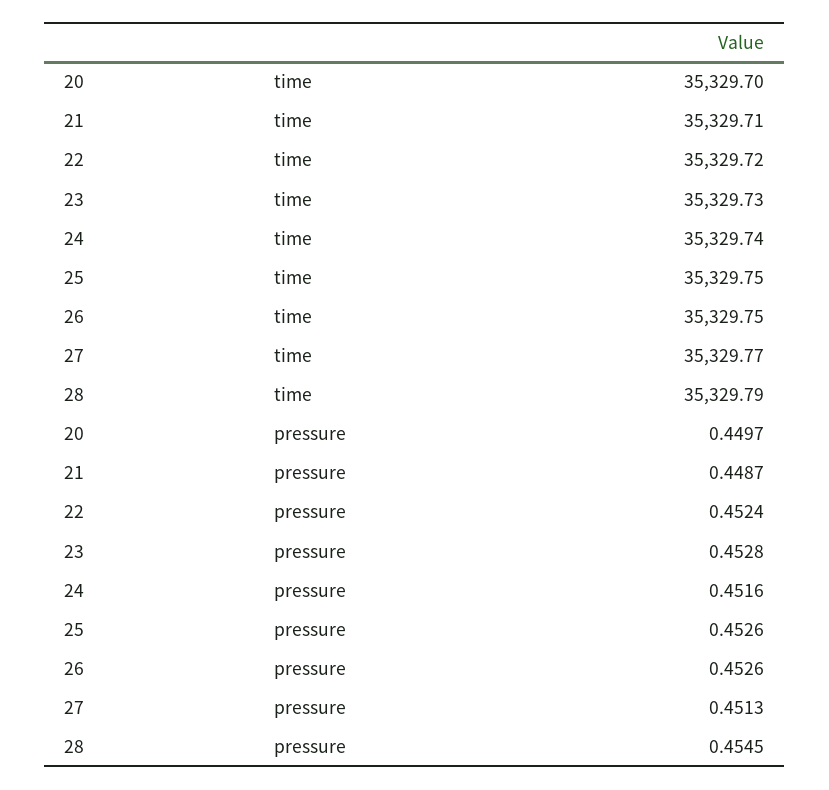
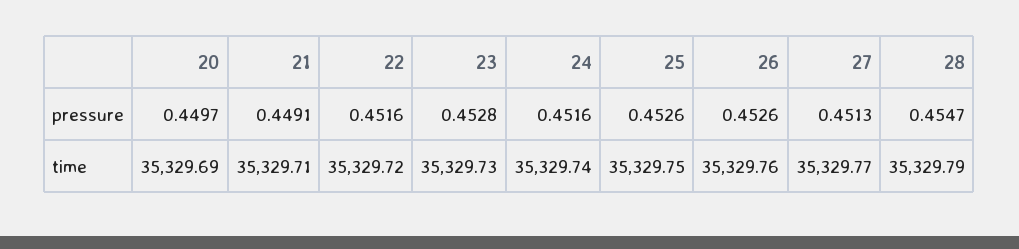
  {
    "20": {
-     "time": 35329.7,
+     "time": 35329.69,
      "pressure": 0.4497
    },
    "21": {
      "time": 35329.71,
-     "pressure": 0.4487
+     "pressure": 0.4491
    },
    "22": {
      "time": 35329.72,
-     "pressure": 0.4524
+     "pressure": 0.4516
    },
    "23": {
      "time": 35329.73,
      "pressure": 0.4528
    },
    "24": {
      "time": 35329.74,
      "pressure": 0.4516
    },
    "25": {
      "time": 35329.75,
      "pressure": 0.4526
    },
    "26": {
-     "time": 35329.75,
+     "time": 35329.76,
      "pressure": 0.4526
    },
    "27": {
      "time": 35329.77,
      "pressure": 0.4513
    },
    "28": {
      "time": 35329.79,
-     "pressure": 0.4545
+     "pressure": 0.4547
    }
  }

